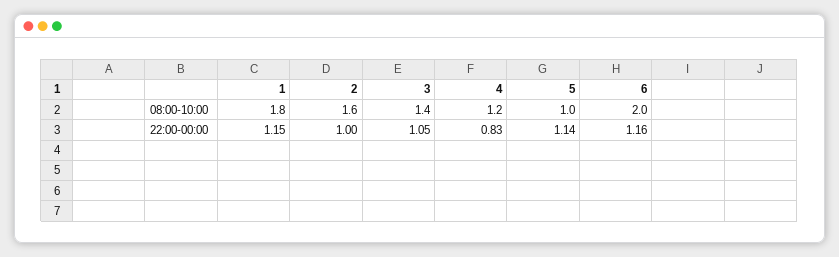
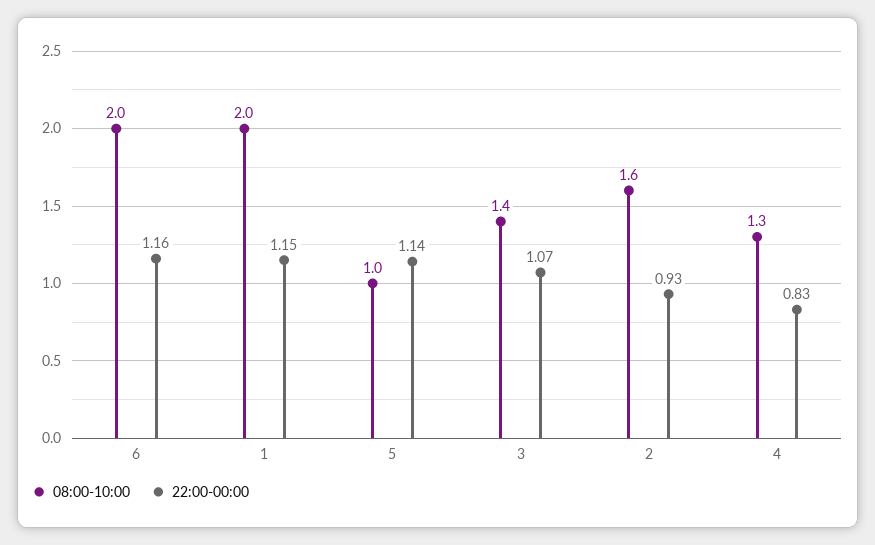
  {
    "08:00-10:00": {
-     "1": 1.8,
+     "1": 2,
      "2": 1.6,
      "3": 1.4,
-     "4": 1.2,
+     "4": 1.3,
      "5": 1,
      "6": 2
    },
    "22:00-00:00": {
      "1": 1.15,
-     "2": 1,
+     "2": 0.93,
-     "3": 1.05,
+     "3": 1.07,
      "4": 0.83,
      "5": 1.14,
      "6": 1.16
    }
  }

